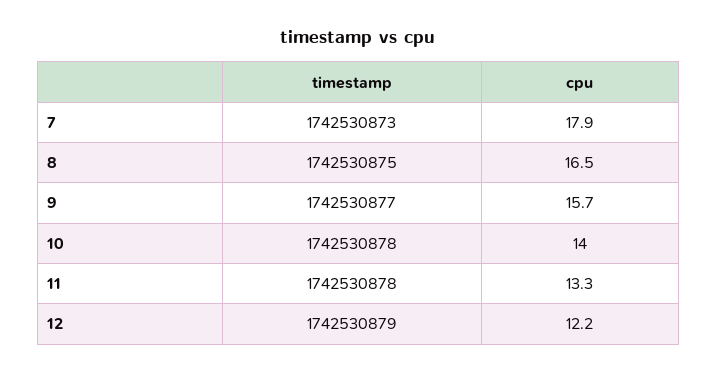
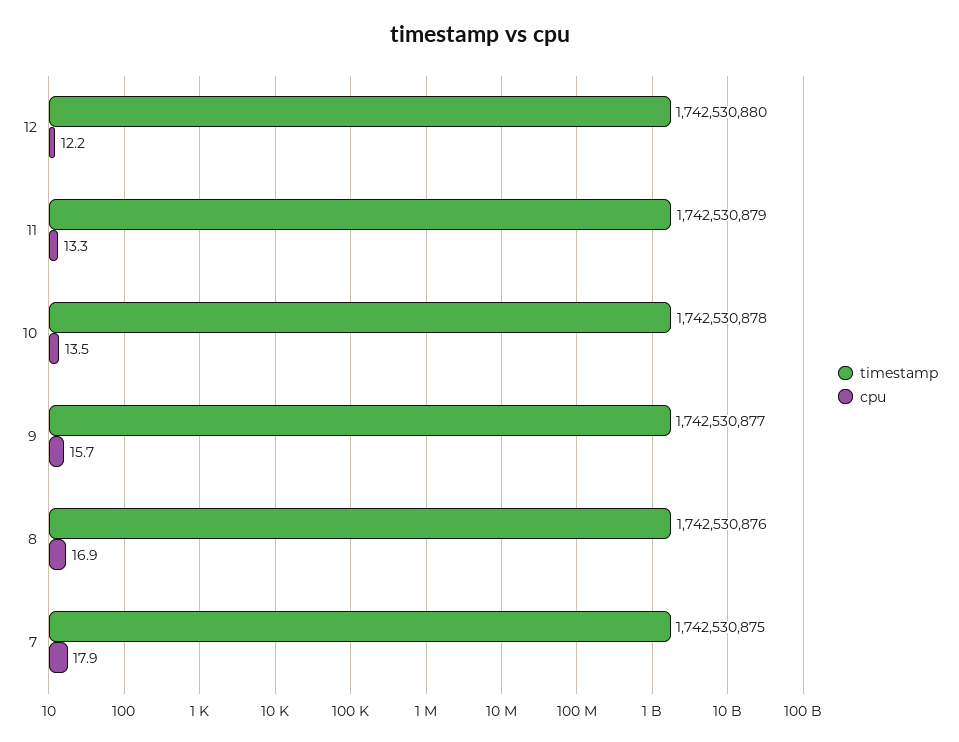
  {
    "timestamp": {
-     "7": 1742530873,
+     "7": 1742530875,
-     "8": 1742530875,
+     "8": 1742530876,
      "9": 1742530877,
      "10": 1742530878,
-     "11": 1742530878,
+     "11": 1742530879,
-     "12": 1742530879
+     "12": 1742530880
    },
    "cpu": {
      "7": 17.9,
-     "8": 16.5,
+     "8": 16.9,
      "9": 15.7,
-     "10": 14,
+     "10": 13.5,
      "11": 13.3,
      "12": 12.2
    }
  }

